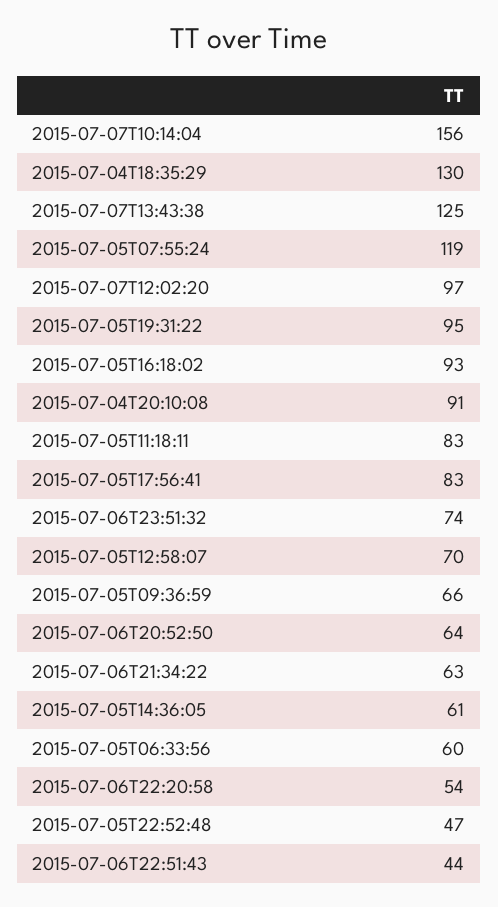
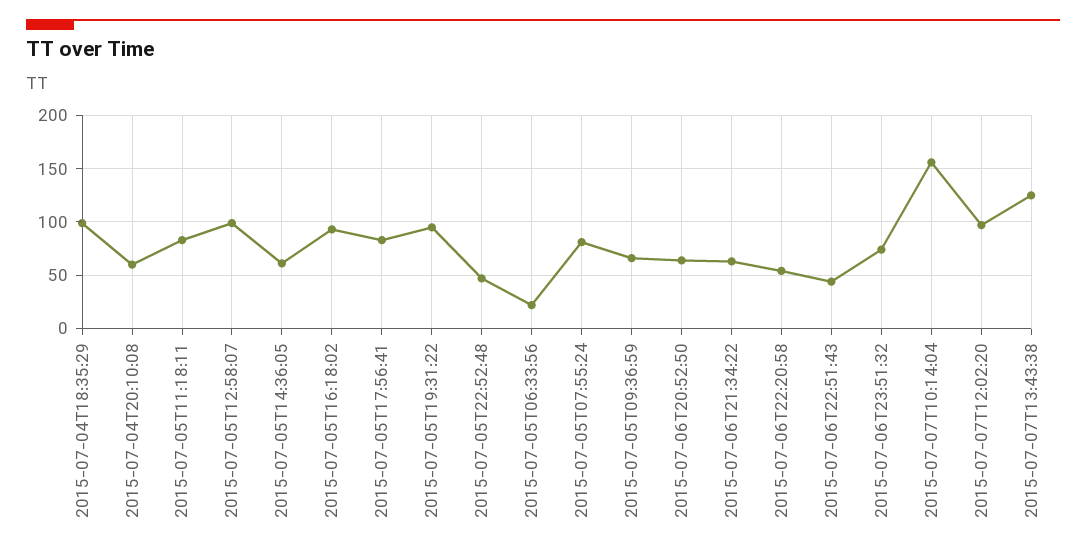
  {
    "2015-07-07T10:14:04": 156,
-   "2015-07-04T18:35:29": 130,
+   "2015-07-04T18:35:29": 100,
    "2015-07-07T13:43:38": 125,
-   "2015-07-05T07:55:24": 119,
+   "2015-07-05T07:55:24": 80,
    "2015-07-07T12:02:20": 97,
    "2015-07-05T19:31:22": 95,
    "2015-07-05T16:18:02": 93,
-   "2015-07-04T20:10:08": 91,
+   "2015-07-04T20:10:08": 60,
    "2015-07-05T11:18:11": 83,
    "2015-07-05T17:56:41": 83,
    "2015-07-06T23:51:32": 74,
-   "2015-07-05T12:58:07": 70,
+   "2015-07-05T12:58:07": 100,
    "2015-07-05T09:36:59": 66,
    "2015-07-06T20:52:50": 64,
    "2015-07-06T21:34:22": 63,
    "2015-07-05T14:36:05": 61,
-   "2015-07-05T06:33:56": 60,
+   "2015-07-05T06:33:56": 20,
    "2015-07-06T22:20:58": 54,
    "2015-07-05T22:52:48": 47,
    "2015-07-06T22:51:43": 44
  }

